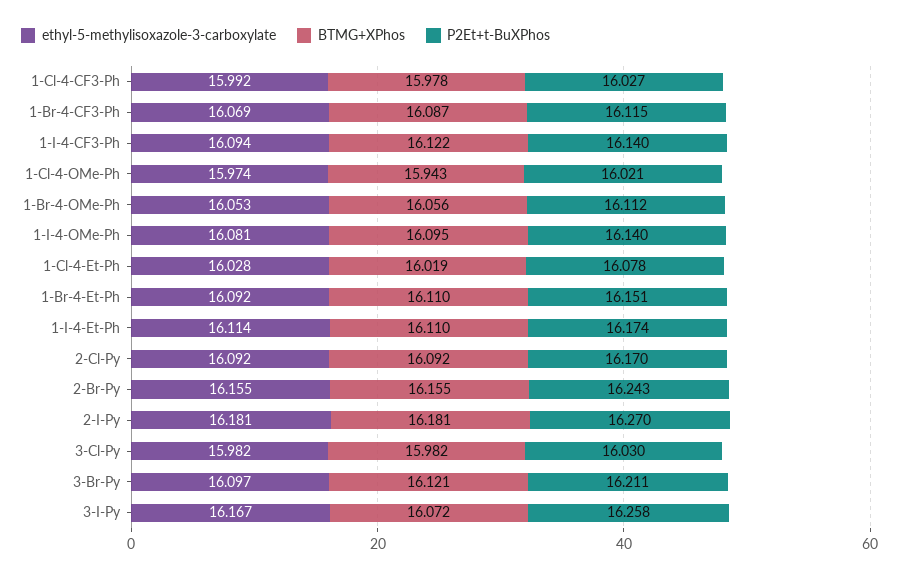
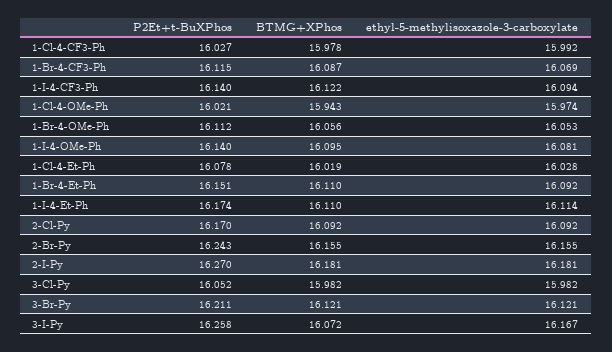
  {
    "ethyl-5-methylisoxazole-3-carboxylate": {
      "1-Cl-4-CF3-Ph": 15.992,
      "1-Br-4-CF3-Ph": 16.069,
      "1-I-4-CF3-Ph": 16.094,
      "1-Cl-4-OMe-Ph": 15.974,
      "1-Br-4-OMe-Ph": 16.053,
      "1-I-4-OMe-Ph": 16.081,
      "1-Cl-4-Et-Ph": 16.028,
      "1-Br-4-Et-Ph": 16.092,
      "1-I-4-Et-Ph": 16.114,
      "2-Cl-Py": 16.092,
      "2-Br-Py": 16.155,
      "2-I-Py": 16.181,
      "3-Cl-Py": 15.982,
-     "3-Br-Py": 16.097,
+     "3-Br-Py": 16.121,
      "3-I-Py": 16.167
    },
    "BTMG+XPhos": {
      "1-Cl-4-CF3-Ph": 15.978,
      "1-Br-4-CF3-Ph": 16.087,
      "1-I-4-CF3-Ph": 16.122,
      "1-Cl-4-OMe-Ph": 15.943,
      "1-Br-4-OMe-Ph": 16.056,
      "1-I-4-OMe-Ph": 16.095,
      "1-Cl-4-Et-Ph": 16.019,
      "1-Br-4-Et-Ph": 16.11,
      "1-I-4-Et-Ph": 16.11,
      "2-Cl-Py": 16.092,
      "2-Br-Py": 16.155,
      "2-I-Py": 16.181,
      "3-Cl-Py": 15.982,
      "3-Br-Py": 16.121,
      "3-I-Py": 16.072
    },
    "P2Et+t-BuXPhos": {
      "1-Cl-4-CF3-Ph": 16.027,
      "1-Br-4-CF3-Ph": 16.115,
      "1-I-4-CF3-Ph": 16.14,
      "1-Cl-4-OMe-Ph": 16.021,
      "1-Br-4-OMe-Ph": 16.112,
      "1-I-4-OMe-Ph": 16.14,
      "1-Cl-4-Et-Ph": 16.078,
      "1-Br-4-Et-Ph": 16.151,
      "1-I-4-Et-Ph": 16.174,
      "2-Cl-Py": 16.17,
      "2-Br-Py": 16.243,
      "2-I-Py": 16.27,
-     "3-Cl-Py": 16.03,
+     "3-Cl-Py": 16.052,
      "3-Br-Py": 16.211,
      "3-I-Py": 16.258
    }
  }

